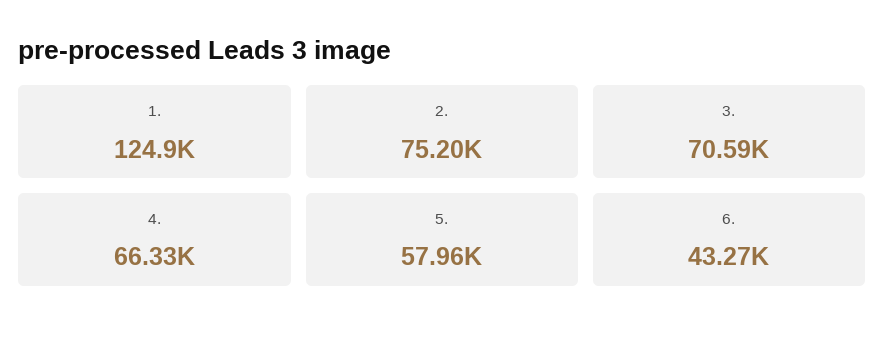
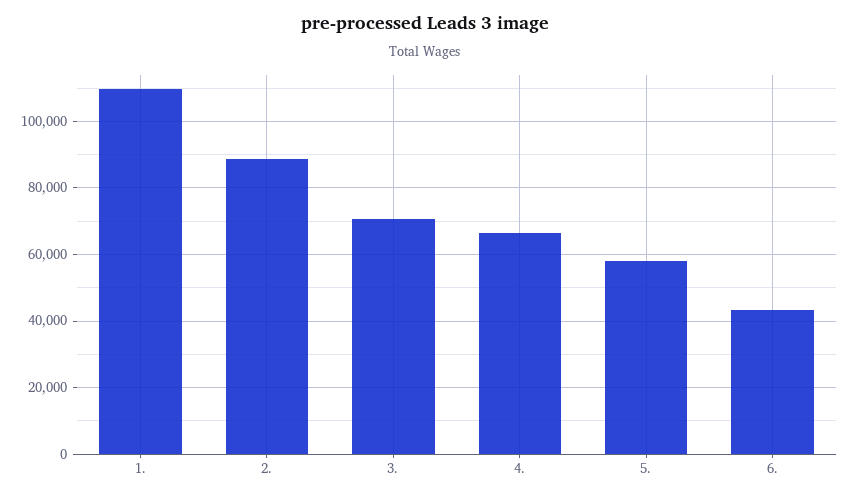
  {
-   "1.": 124900,
+   "1.": 110000,
-   "2.": 75200,
+   "2.": 88000,
    "3.": 70590,
    "4.": 66330,
    "5.": 57960,
    "6.": 43270
  }

